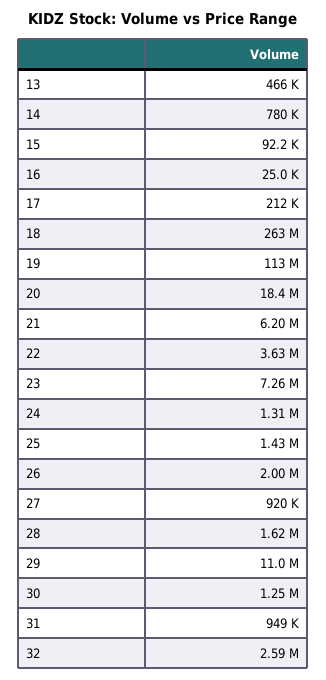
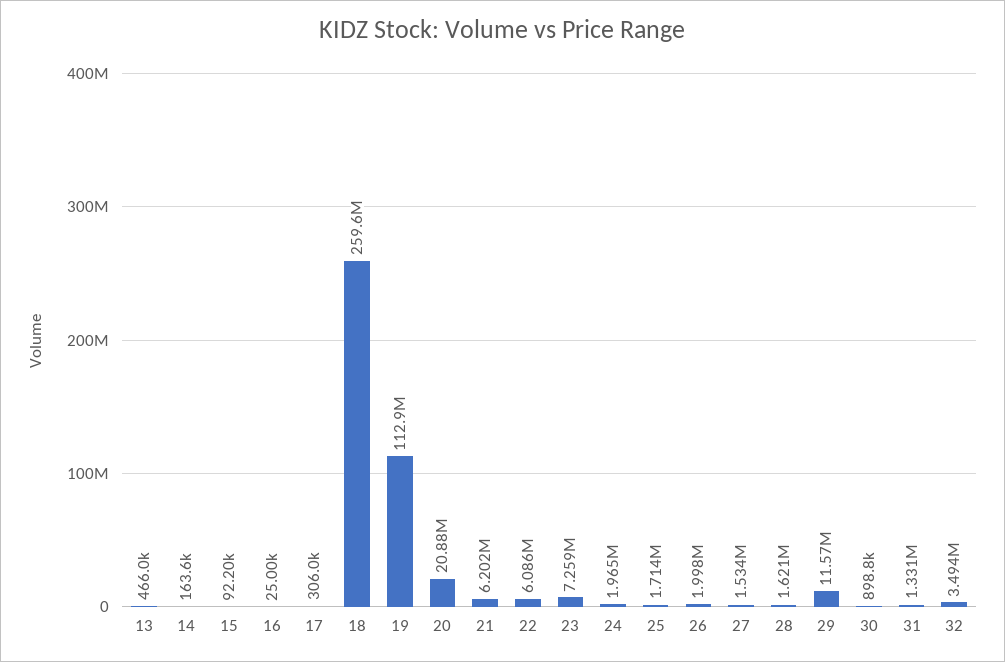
  {
    "13": 466000,
-   "14": 780000,
+   "14": 163600,
    "15": 92200,
    "16": 25000,
-   "17": 212000,
+   "17": 306000,
-   "18": 263000000,
+   "18": 259600000,
    "19": 112900000,
-   "20": 18400000,
+   "20": 20880000,
    "21": 6202000,
-   "22": 3630000,
+   "22": 6086000,
    "23": 7259000,
-   "24": 1310000,
+   "24": 1965000,
-   "25": 1430000,
+   "25": 1714000,
    "26": 1998000,
-   "27": 920000,
+   "27": 1534000,
    "28": 1621000,
-   "29": 11000000,
+   "29": 11570000,
-   "30": 1250000,
+   "30": 898800,
-   "31": 949000,
+   "31": 1331000,
-   "32": 2590000
+   "32": 3494000
  }

